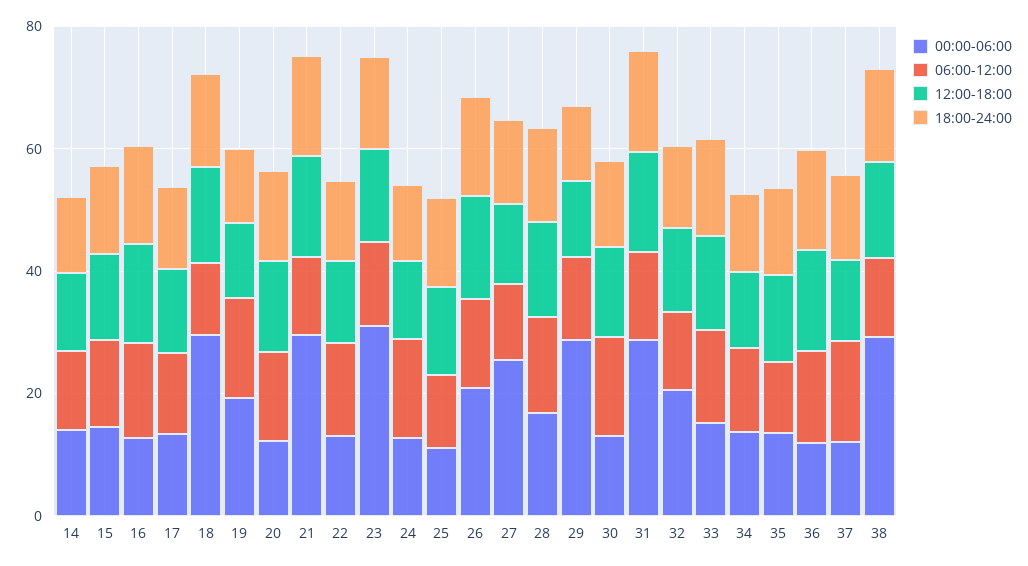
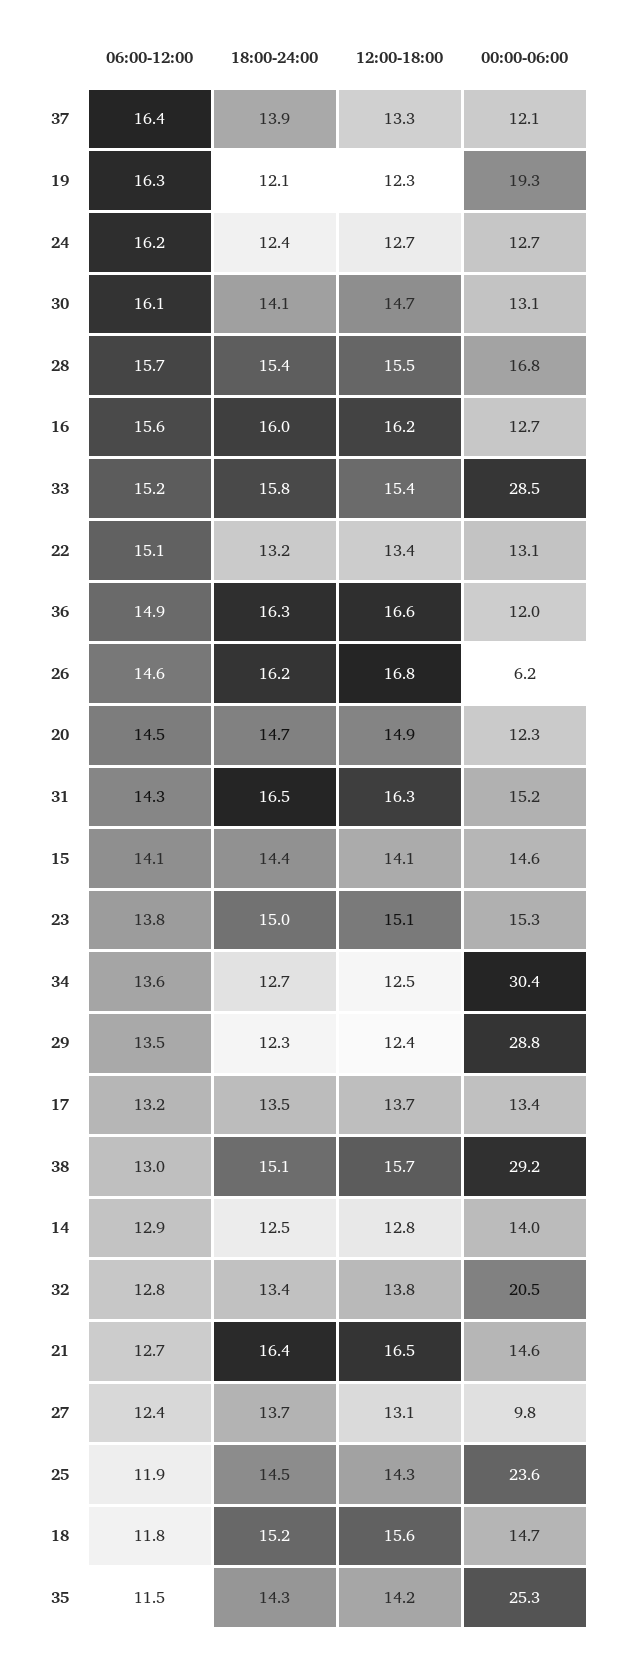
  {
    "00:00-06:00": {
      "14": 14,
      "15": 14.6,
      "16": 12.7,
      "17": 13.4,
-     "18": 30,
+     "18": 14.7,
      "19": 19.3,
      "20": 12.3,
-     "21": 30,
+     "21": 14.6,
      "22": 13.1,
-     "23": 30,
+     "23": 15.3,
      "24": 12.7,
-     "25": 10,
+     "25": 23.6,
-     "26": 20,
+     "26": 6.2,
-     "27": 25,
+     "27": 9.8,
      "28": 16.8,
      "29": 28.8,
      "30": 13.1,
-     "31": 30,
+     "31": 15.2,
      "32": 20.5,
-     "33": 15,
+     "33": 28.5,
-     "34": 15,
+     "34": 30.4,
-     "35": 15,
+     "35": 25.3,
      "36": 12,
      "37": 12.1,
      "38": 29.2
    },
    "06:00-12:00": {
      "14": 12.9,
      "15": 14.1,
      "16": 15.6,
      "17": 13.2,
      "18": 11.8,
      "19": 16.3,
      "20": 14.5,
      "21": 12.7,
      "22": 15.1,
      "23": 13.8,
      "24": 16.2,
      "25": 11.9,
      "26": 14.6,
      "27": 12.4,
      "28": 15.7,
      "29": 13.5,
      "30": 16.1,
      "31": 14.3,
      "32": 12.8,
      "33": 15.2,
      "34": 13.6,
      "35": 11.5,
      "36": 14.9,
      "37": 16.4,
      "38": 13
    },
    "12:00-18:00": {
      "14": 12.8,
      "15": 14.1,
      "16": 16.2,
      "17": 13.7,
      "18": 15.6,
      "19": 12.3,
      "20": 14.9,
      "21": 16.5,
      "22": 13.4,
      "23": 15.1,
      "24": 12.7,
      "25": 14.3,
      "26": 16.8,
      "27": 13.1,
      "28": 15.5,
      "29": 12.4,
      "30": 14.7,
      "31": 16.3,
      "32": 13.8,
      "33": 15.4,
      "34": 12.5,
      "35": 14.2,
      "36": 16.6,
      "37": 13.3,
      "38": 15.7
    },
    "18:00-24:00": {
      "14": 12.5,
      "15": 14.4,
      "16": 16,
      "17": 13.5,
      "18": 15.2,
      "19": 12.1,
      "20": 14.7,
      "21": 16.4,
      "22": 13.2,
      "23": 15,
      "24": 12.4,
      "25": 14.5,
      "26": 16.2,
      "27": 13.7,
      "28": 15.4,
      "29": 12.3,
      "30": 14.1,
      "31": 16.5,
      "32": 13.4,
      "33": 15.8,
      "34": 12.7,
      "35": 14.3,
      "36": 16.3,
      "37": 13.9,
      "38": 15.1
    }
  }

